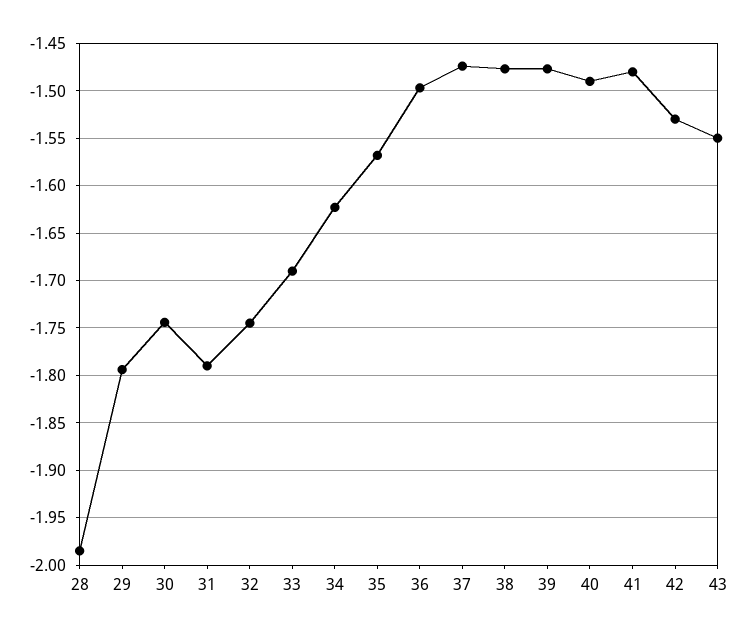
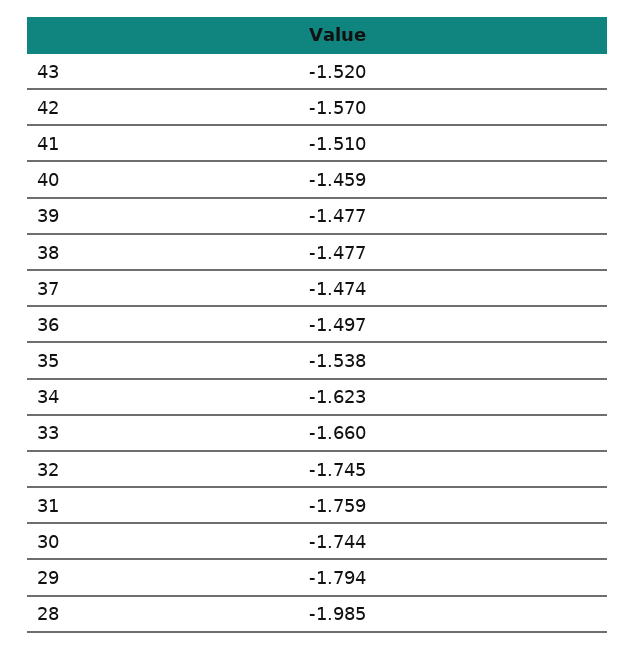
  {
    "28": -1.985,
    "29": -1.794,
    "30": -1.744,
-   "31": -1.79,
+   "31": -1.759,
    "32": -1.745,
-   "33": -1.69,
+   "33": -1.66,
    "34": -1.623,
-   "35": -1.57,
+   "35": -1.538,
    "36": -1.497,
    "37": -1.474,
    "38": -1.477,
    "39": -1.477,
-   "40": -1.49,
+   "40": -1.459,
-   "41": -1.48,
+   "41": -1.51,
-   "42": -1.53,
+   "42": -1.57,
-   "43": -1.55
+   "43": -1.52
  }

